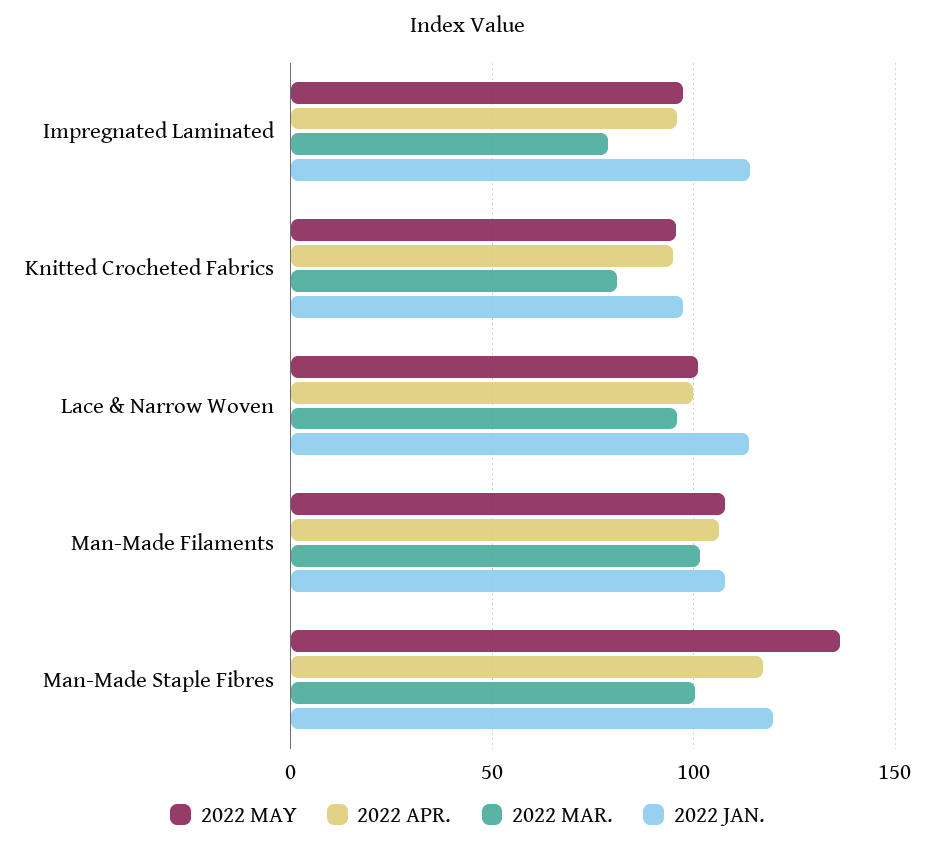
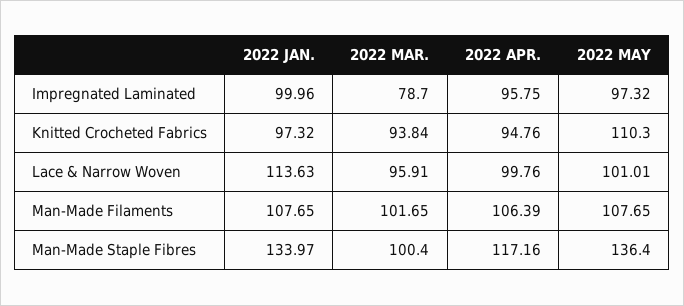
  {
    "2022 MAY": {
      "Impregnated Laminated": 97.32,
-     "Knitted Crocheted Fabrics": 95,
+     "Knitted Crocheted Fabrics": 110.3,
      "Lace & Narrow Woven": 101.01,
      "Man-Made Filaments": 107.65,
      "Man-Made Staple Fibres": 136.4
    },
    "2022 APR.": {
      "Impregnated Laminated": 95.75,
      "Knitted Crocheted Fabrics": 94.76,
      "Lace & Narrow Woven": 99.76,
      "Man-Made Filaments": 106.39,
      "Man-Made Staple Fibres": 117.16
    },
    "2022 MAR.": {
      "Impregnated Laminated": 78.7,
-     "Knitted Crocheted Fabrics": 80,
+     "Knitted Crocheted Fabrics": 93.84,
      "Lace & Narrow Woven": 95.91,
      "Man-Made Filaments": 101.65,
      "Man-Made Staple Fibres": 100.4
    },
    "2022 JAN.": {
-     "Impregnated Laminated": 115,
+     "Impregnated Laminated": 99.96,
      "Knitted Crocheted Fabrics": 97.32,
      "Lace & Narrow Woven": 113.63,
      "Man-Made Filaments": 107.65,
-     "Man-Made Staple Fibres": 120
+     "Man-Made Staple Fibres": 133.97
    }
  }

